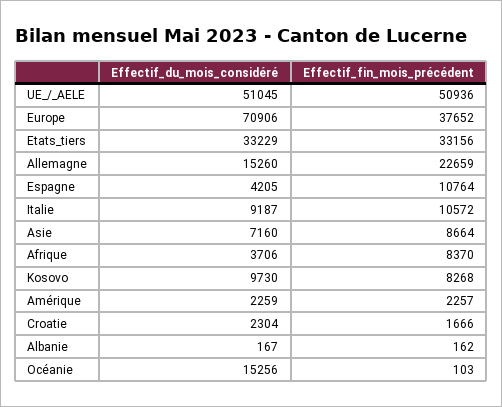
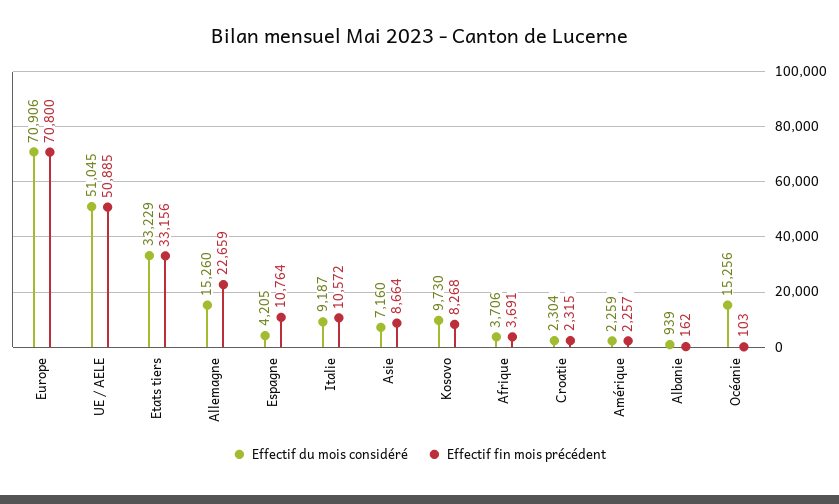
  {
    "Effectif_du_mois_considéré": {
      "UE_/_AELE": 51045,
      "Europe": 70906,
      "Etats_tiers": 33229,
      "Allemagne": 15260,
      "Espagne": 4205,
      "Italie": 9187,
      "Asie": 7160,
      "Afrique": 3706,
      "Kosovo": 9730,
      "Amérique": 2259,
      "Croatie": 2304,
-     "Albanie": 167,
+     "Albanie": 939,
      "Océanie": 15256
    },
    "Effectif_fin_mois_précédent": {
-     "UE_/_AELE": 50936,
+     "UE_/_AELE": 50885,
-     "Europe": 37652,
+     "Europe": 70800,
      "Etats_tiers": 33156,
      "Allemagne": 22659,
      "Espagne": 10764,
      "Italie": 10572,
      "Asie": 8664,
-     "Afrique": 8370,
+     "Afrique": 3691,
      "Kosovo": 8268,
      "Amérique": 2257,
-     "Croatie": 1666,
+     "Croatie": 2315,
      "Albanie": 162,
      "Océanie": 103
    }
  }

